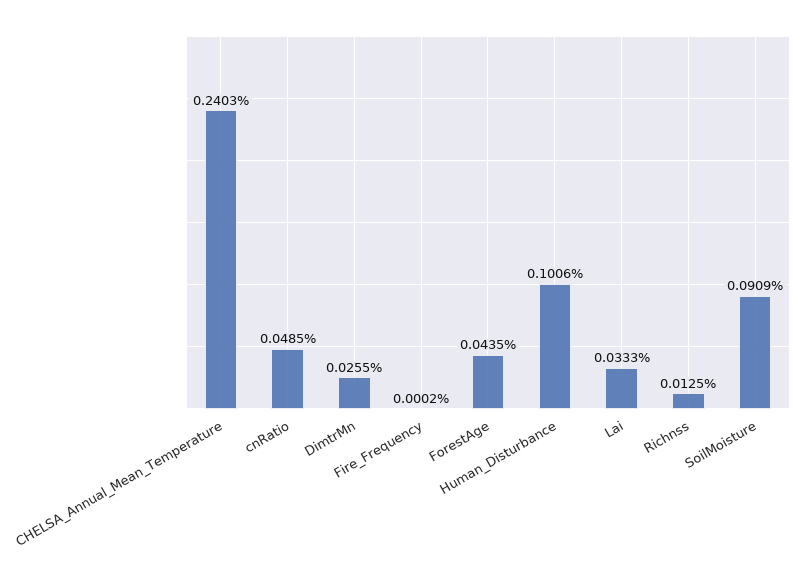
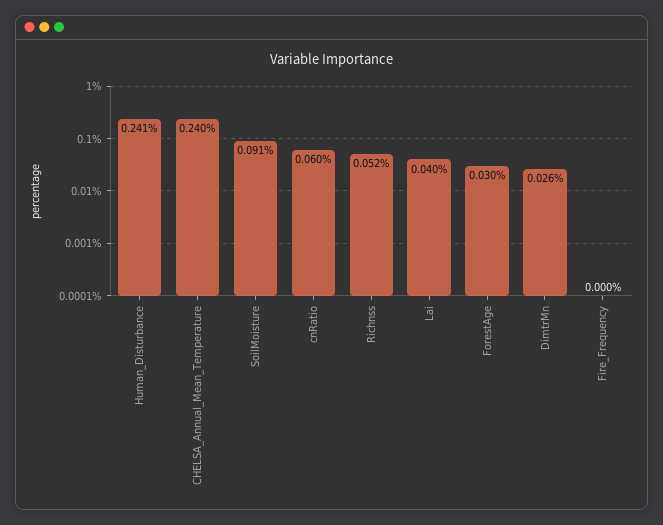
  {
    "CHELSA_Annual_Mean_Temperature": 0.2403,
-   "cnRatio": 0.0485,
+   "cnRatio": 0.06,
    "DimtrMn": 0.0255,
    "Fire_Frequency": 0.0002,
-   "ForestAge": 0.0435,
+   "ForestAge": 0.03,
-   "Human_Disturbance": 0.1006,
+   "Human_Disturbance": 0.241,
-   "Lai": 0.0333,
+   "Lai": 0.04,
-   "Richnss": 0.0125,
+   "Richnss": 0.052,
    "SoilMoisture": 0.0909
  }

